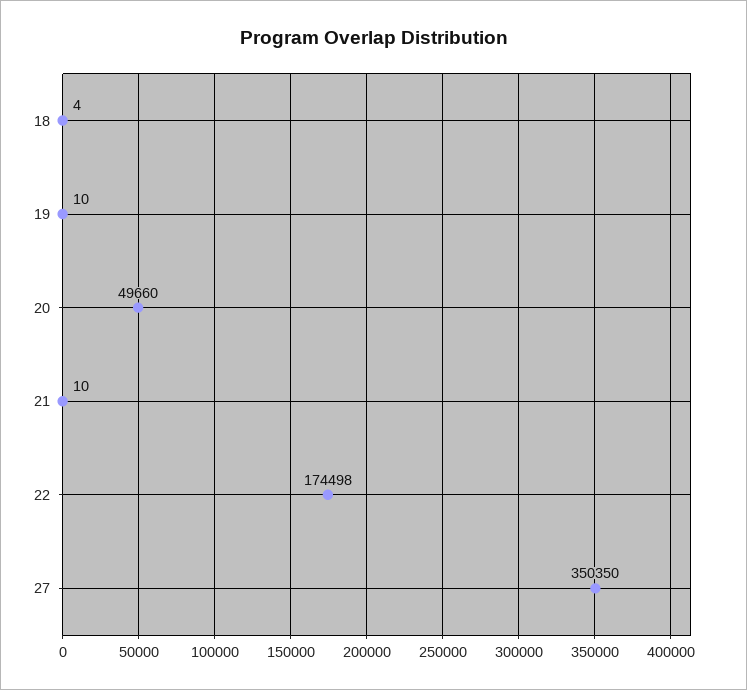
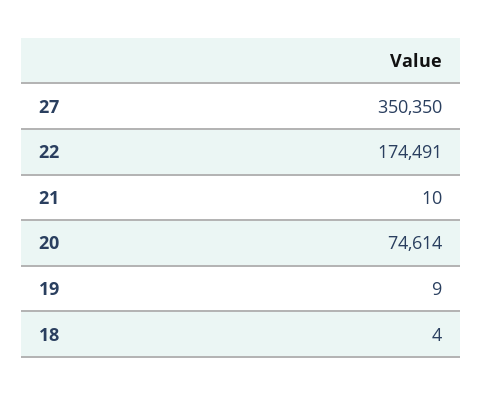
  {
    "18": 4,
-   "19": 10,
+   "19": 9,
-   "20": 49660,
+   "20": 74614,
    "21": 10,
-   "22": 174498,
+   "22": 174491,
    "27": 350350
  }

